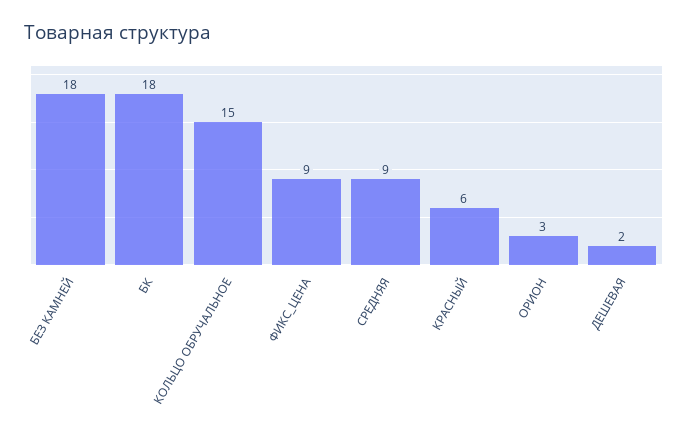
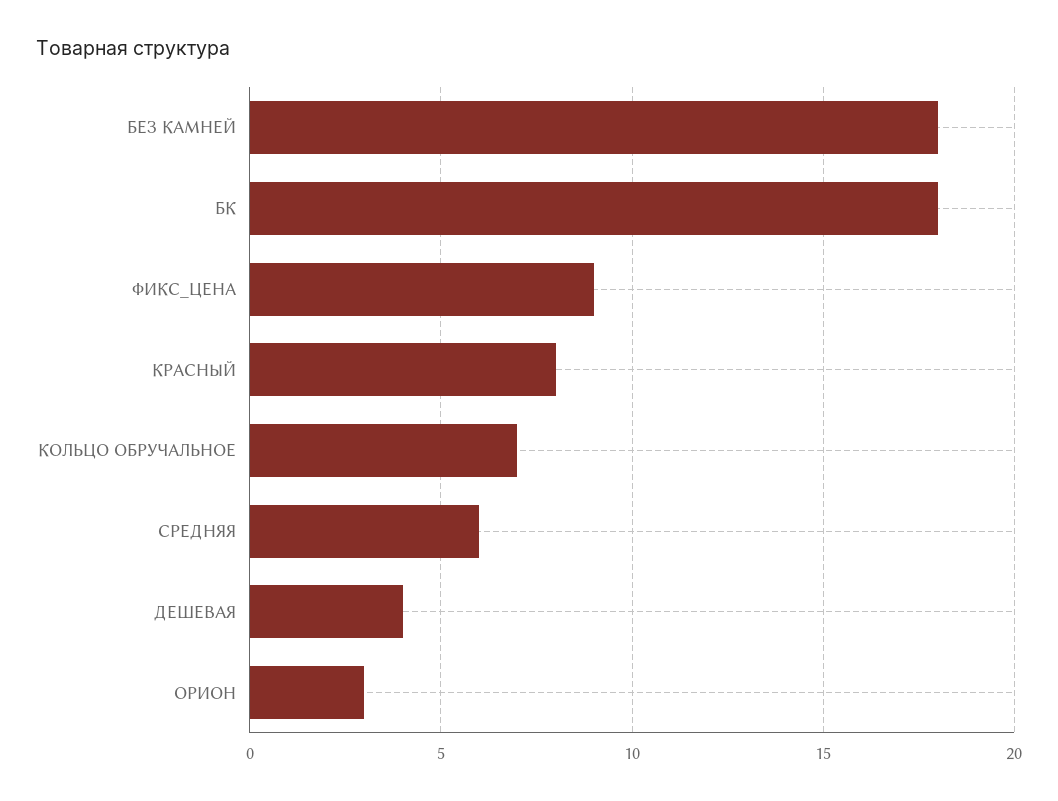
  {
    "БЕЗ КАМНЕЙ": 18,
    "БК": 18,
-   "КОЛЬЦО ОБРУЧАЛЬНОЕ": 15,
+   "КОЛЬЦО ОБРУЧАЛЬНОЕ": 7,
    "ФИКС_ЦЕНА": 9,
-   "СРЕДНЯЯ": 9,
+   "СРЕДНЯЯ": 6,
-   "КРАСНЫЙ": 6,
+   "КРАСНЫЙ": 8,
    "ОРИОН": 3,
-   "ДЕШЕВАЯ": 2
+   "ДЕШЕВАЯ": 4
  }

